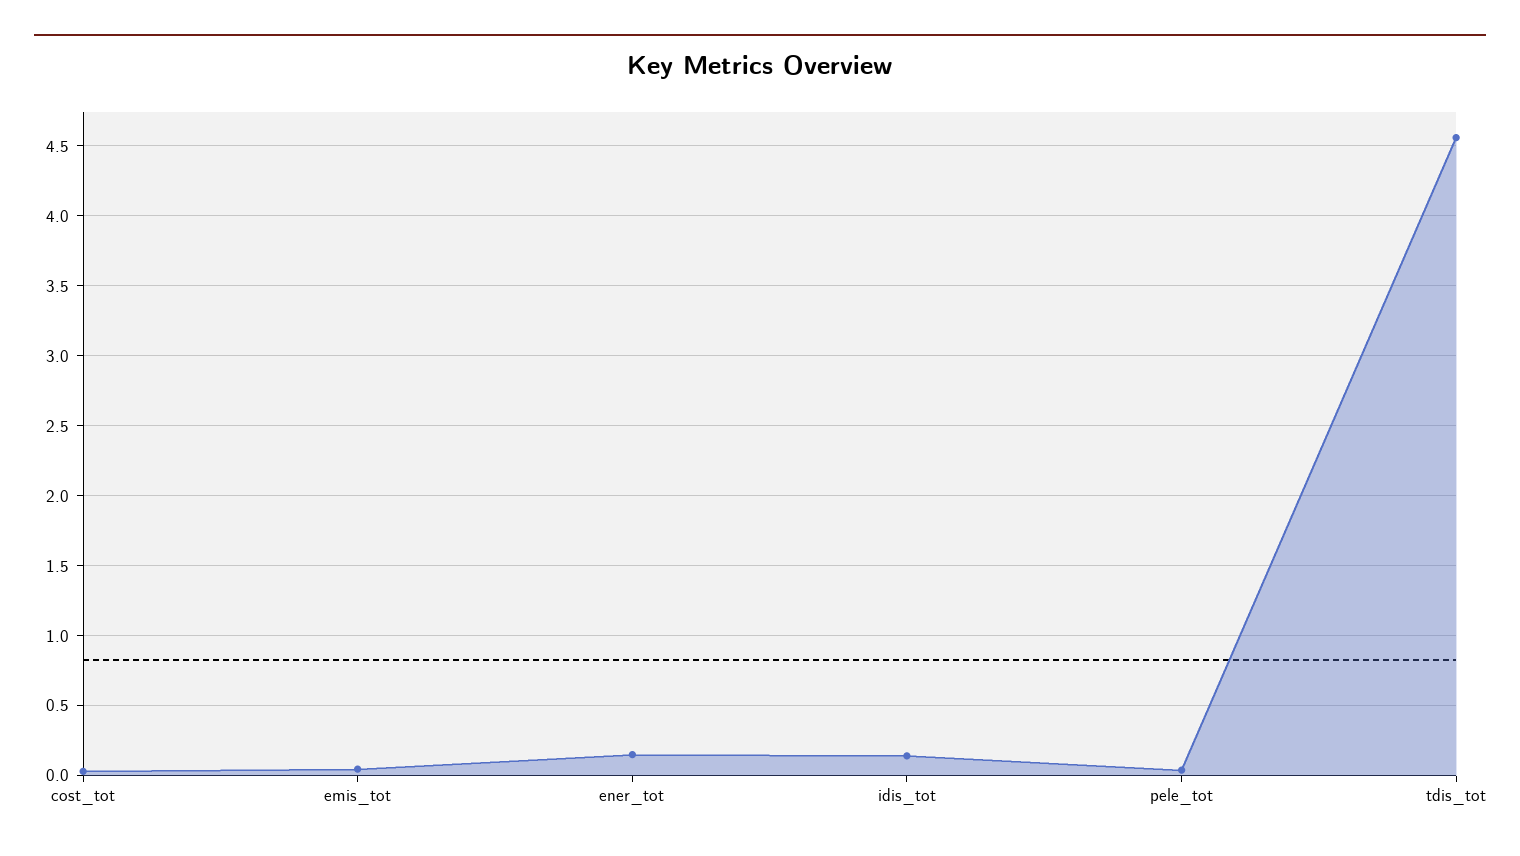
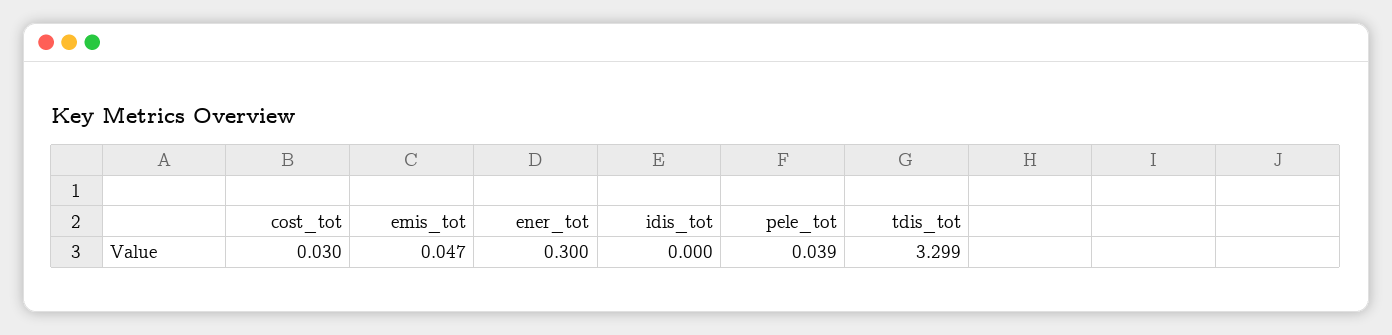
  {
    "cost_tot": 0.03,
    "emis_tot": 0.047,
-   "ener_tot": 0.15,
+   "ener_tot": 0.3,
-   "idis_tot": 0.15,
+   "idis_tot": 0,
    "pele_tot": 0.039,
-   "tdis_tot": 4.55
+   "tdis_tot": 3.299
  }

